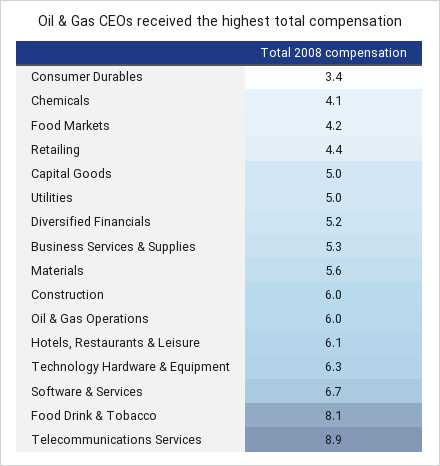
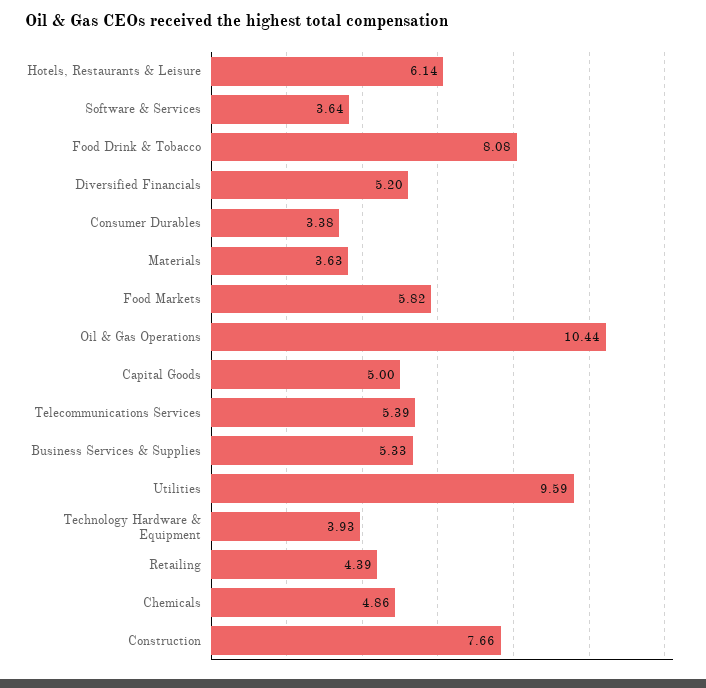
  {
    "Consumer Durables": 3.38,
-   "Chemicals": 4.1,
+   "Chemicals": 4.86,
-   "Food Markets": 4.2,
+   "Food Markets": 5.82,
    "Retailing": 4.39,
    "Capital Goods": 5,
-   "Utilities": 5,
+   "Utilities": 9.59,
    "Diversified Financials": 5.2,
    "Business Services & Supplies": 5.33,
-   "Materials": 5.6,
+   "Materials": 3.63,
-   "Construction": 6,
+   "Construction": 7.66,
-   "Oil & Gas Operations": 6,
+   "Oil & Gas Operations": 10.44,
    "Hotels, Restaurants & Leisure": 6.14,
-   "Technology Hardware & Equipment": 6.3,
+   "Technology Hardware & Equipment": 3.93,
-   "Software & Services": 6.7,
+   "Software & Services": 3.64,
    "Food Drink & Tobacco": 8.08,
-   "Telecommunications Services": 8.9
+   "Telecommunications Services": 5.39
  }

